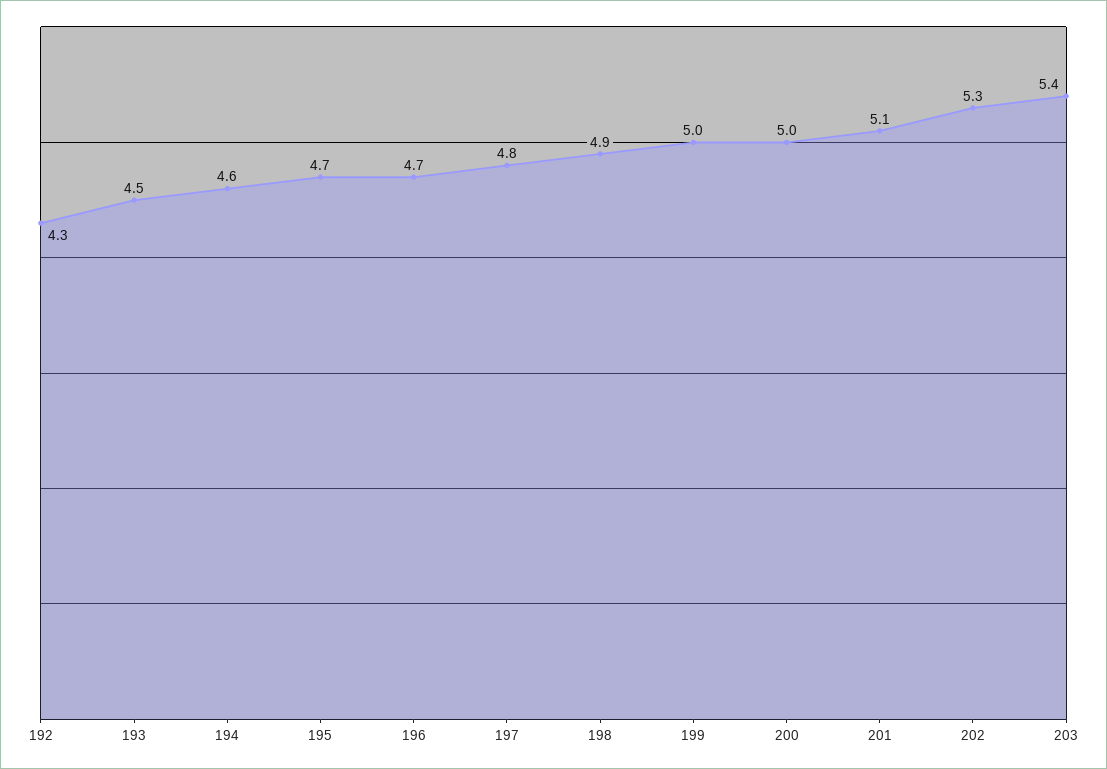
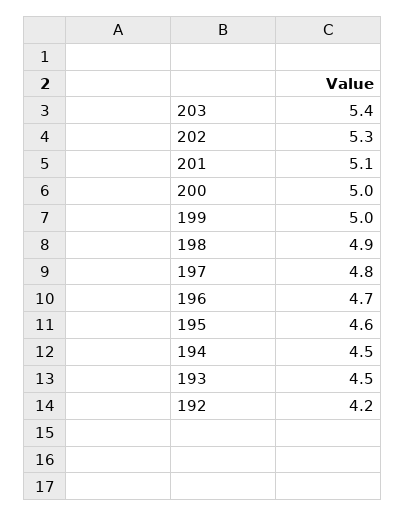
  {
-   "192": 4.3,
+   "192": 4.2,
    "193": 4.5,
-   "194": 4.6,
+   "194": 4.5,
-   "195": 4.7,
+   "195": 4.6,
    "196": 4.7,
    "197": 4.8,
    "198": 4.9,
    "199": 5,
    "200": 5,
    "201": 5.1,
    "202": 5.3,
    "203": 5.4
  }

